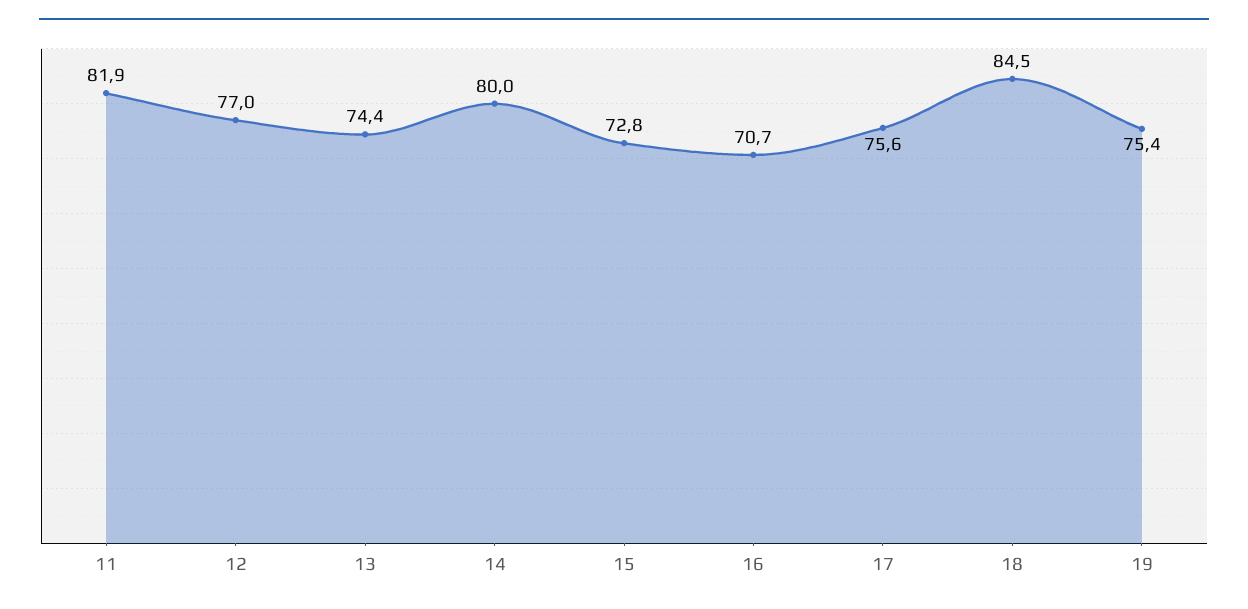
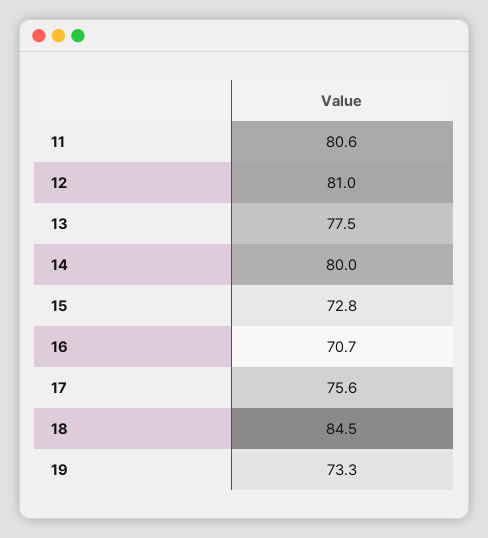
  {
-   "11": 81.9,
+   "11": 80.6,
-   "12": 77,
+   "12": 81,
-   "13": 74.4,
+   "13": 77.5,
    "14": 80,
    "15": 72.8,
    "16": 70.7,
    "17": 75.6,
    "18": 84.5,
-   "19": 75.4
+   "19": 73.3
  }

